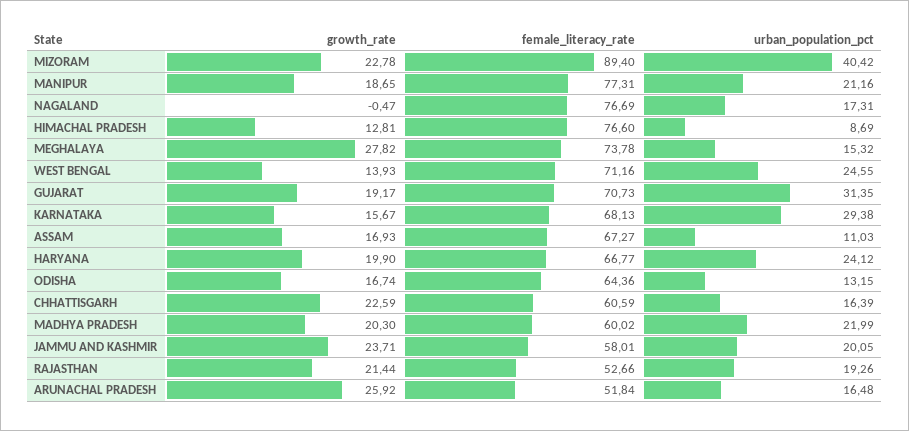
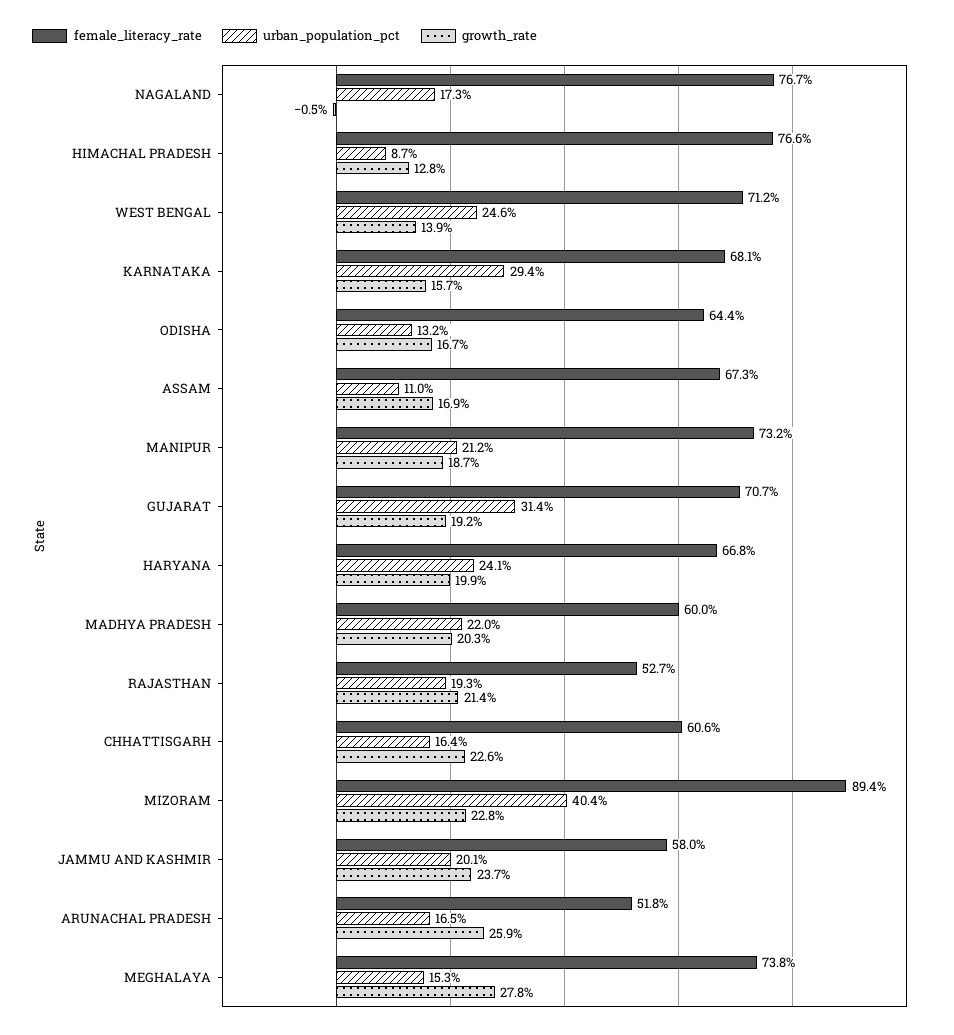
  {
    "growth_rate": {
      "MIZORAM": 22.78,
      "MANIPUR": 18.65,
      "NAGALAND": -0.47,
      "HIMACHAL PRADESH": 12.81,
      "MEGHALAYA": 27.82,
      "WEST BENGAL": 13.93,
      "GUJARAT": 19.17,
      "KARNATAKA": 15.67,
      "ASSAM": 16.93,
      "HARYANA": 19.9,
      "ODISHA": 16.74,
      "CHHATTISGARH": 22.59,
      "MADHYA PRADESH": 20.3,
      "JAMMU AND KASHMIR": 23.71,
      "RAJASTHAN": 21.44,
      "ARUNACHAL PRADESH": 25.92
    },
    "female_literacy_rate": {
      "MIZORAM": 89.4,
-     "MANIPUR": 77.31,
+     "MANIPUR": 73.2,
      "NAGALAND": 76.69,
      "HIMACHAL PRADESH": 76.6,
      "MEGHALAYA": 73.78,
      "WEST BENGAL": 71.16,
      "GUJARAT": 70.73,
      "KARNATAKA": 68.13,
      "ASSAM": 67.27,
      "HARYANA": 66.77,
      "ODISHA": 64.36,
      "CHHATTISGARH": 60.59,
      "MADHYA PRADESH": 60.02,
      "JAMMU AND KASHMIR": 58.01,
      "RAJASTHAN": 52.66,
      "ARUNACHAL PRADESH": 51.84
    },
    "urban_population_pct": {
      "MIZORAM": 40.42,
      "MANIPUR": 21.16,
      "NAGALAND": 17.31,
      "HIMACHAL PRADESH": 8.69,
      "MEGHALAYA": 15.32,
      "WEST BENGAL": 24.55,
      "GUJARAT": 31.35,
      "KARNATAKA": 29.38,
      "ASSAM": 11.03,
      "HARYANA": 24.12,
      "ODISHA": 13.15,
      "CHHATTISGARH": 16.39,
      "MADHYA PRADESH": 21.99,
      "JAMMU AND KASHMIR": 20.05,
      "RAJASTHAN": 19.26,
      "ARUNACHAL PRADESH": 16.48
    }
  }

